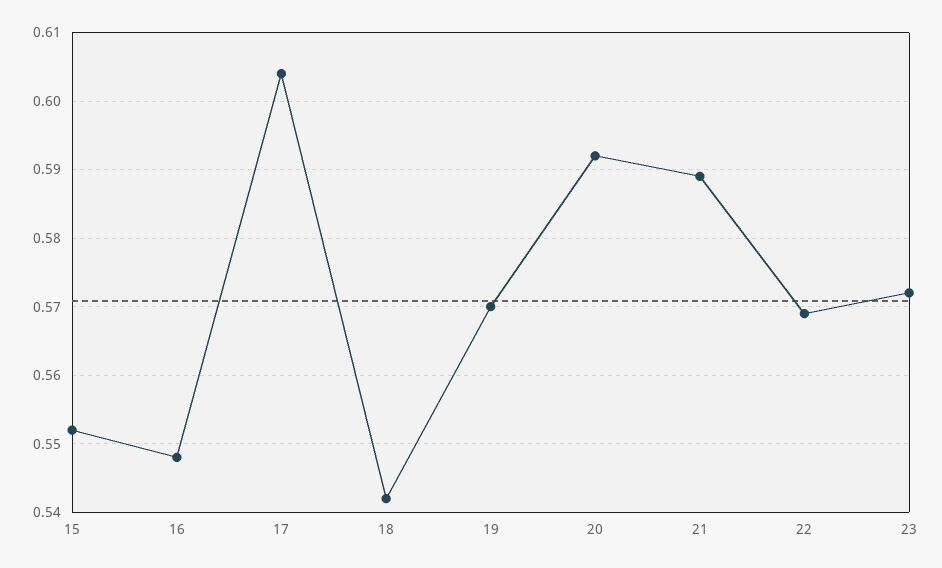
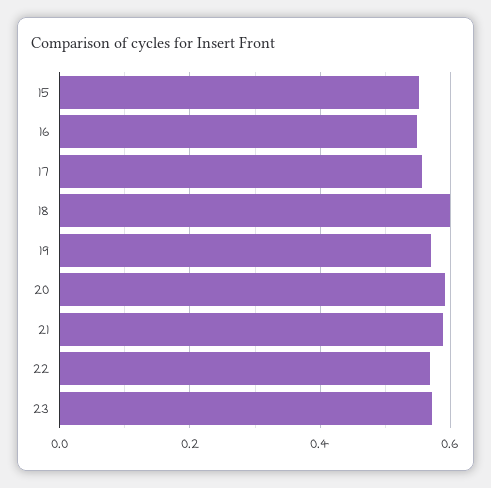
  {
    "15": 0.552,
    "16": 0.548,
-   "17": 0.604,
+   "17": 0.56,
-   "18": 0.542,
+   "18": 0.6,
    "19": 0.57,
    "20": 0.592,
    "21": 0.589,
    "22": 0.569,
    "23": 0.572
  }

